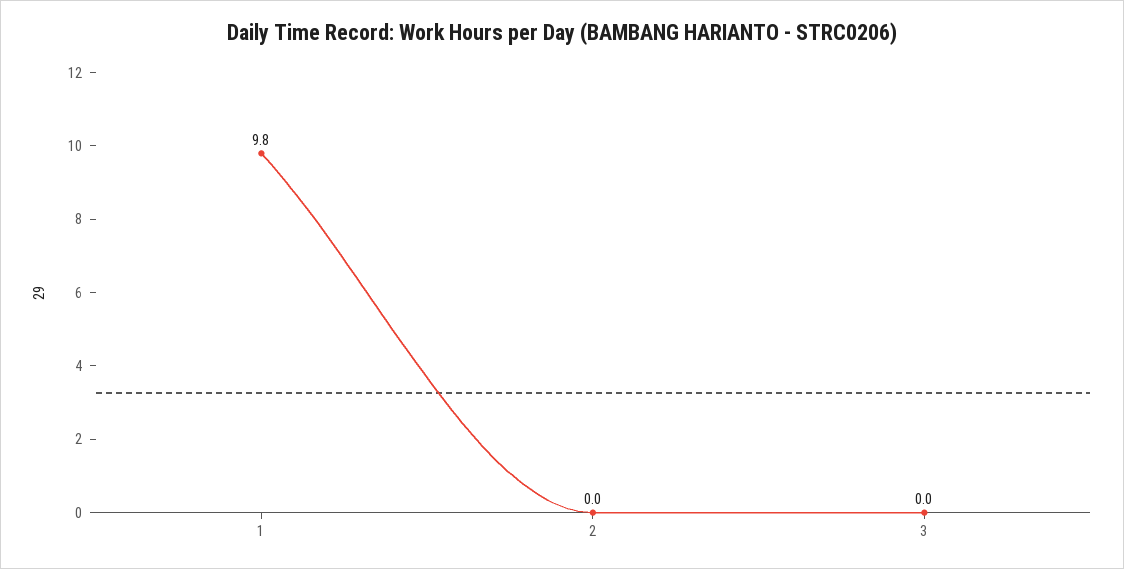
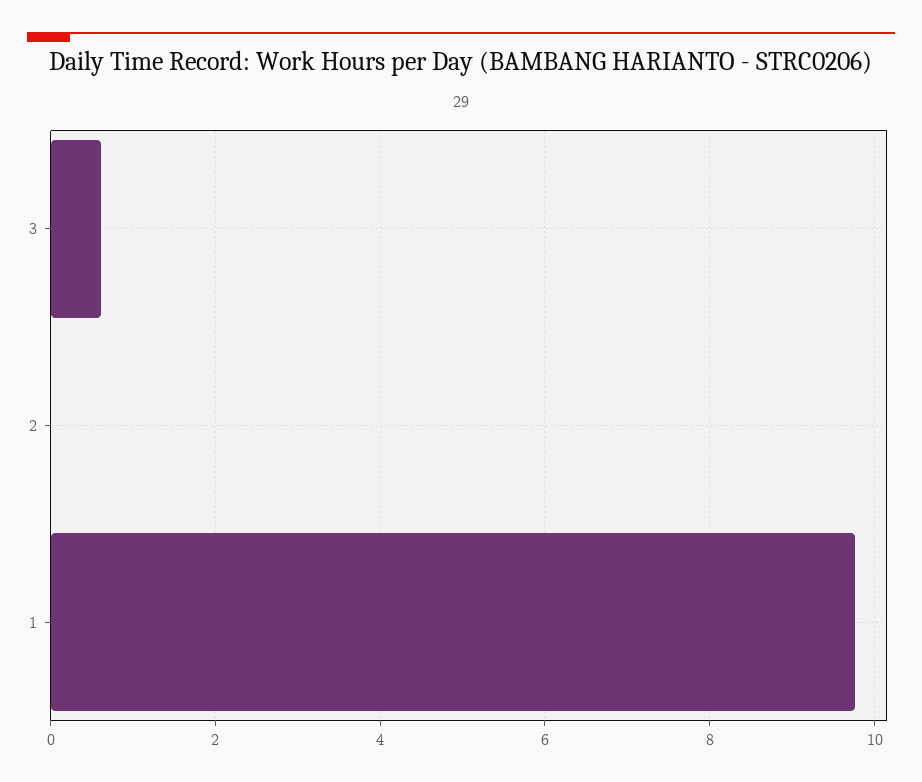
  {
    "1": 9.8,
    "2": 0,
-   "3": 0
+   "3": 0.6
  }

